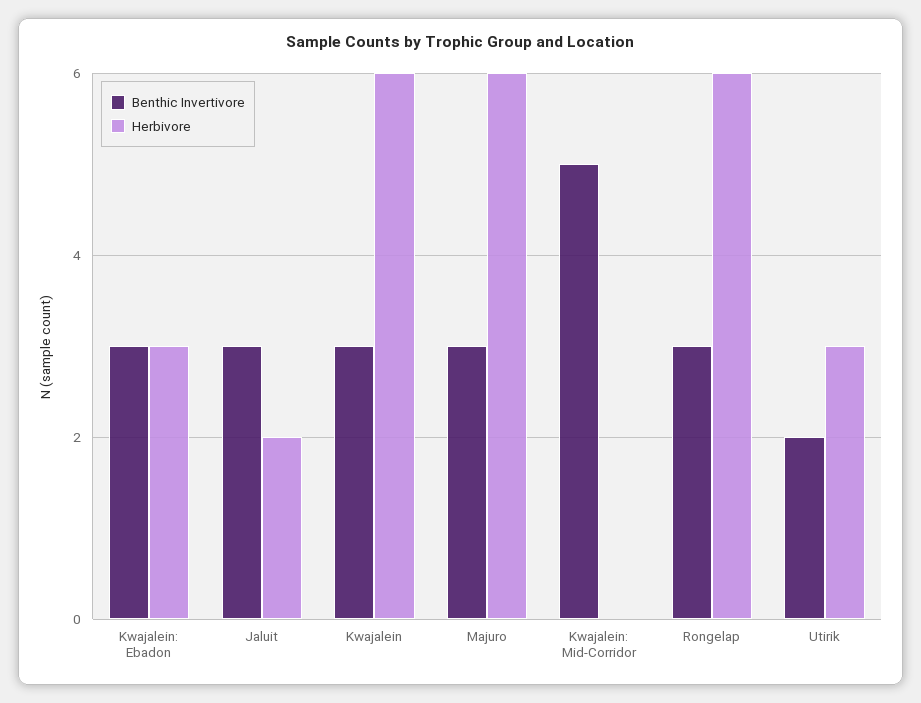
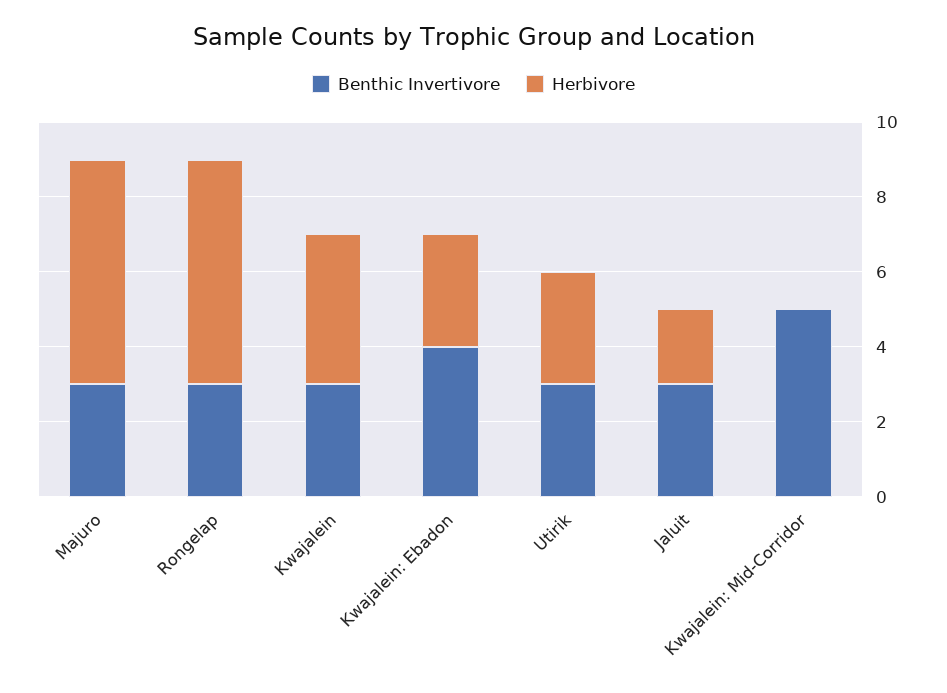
  {
    "Benthic Invertivore": {
-     "Kwajalein: Ebadon": 3,
+     "Kwajalein: Ebadon": 4,
      "Jaluit": 3,
      "Kwajalein": 3,
      "Majuro": 3,
      "Kwajalein: Mid-Corridor": 5,
      "Rongelap": 3,
-     "Utirik": 2
+     "Utirik": 3
    },
    "Herbivore": {
      "Kwajalein: Ebadon": 3,
      "Jaluit": 2,
-     "Kwajalein": 6,
+     "Kwajalein": 4,
      "Majuro": 6,
      "Kwajalein: Mid-Corridor": 0,
      "Rongelap": 6,
      "Utirik": 3
    }
  }

